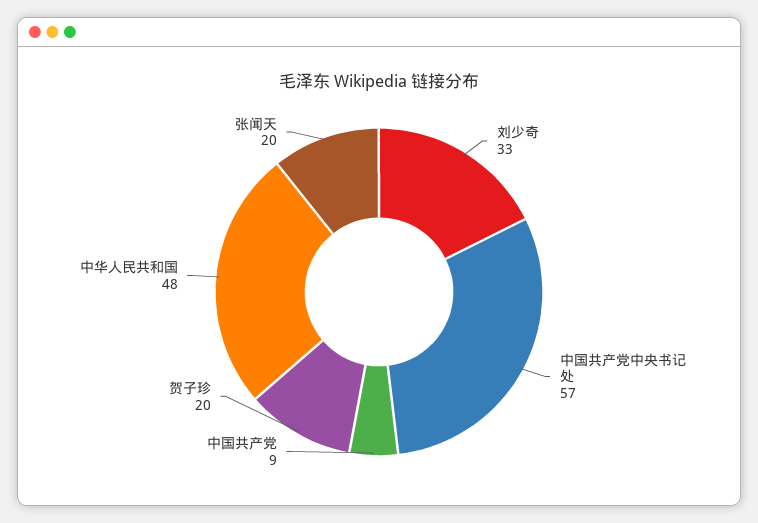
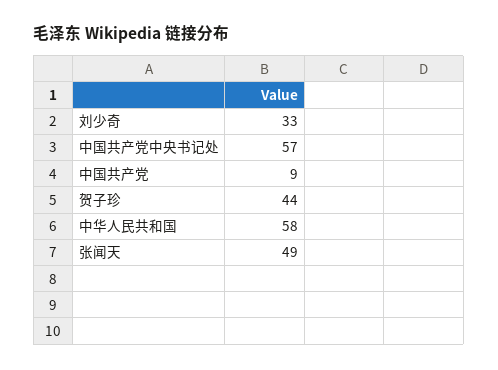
  {
    "刘少奇": 33,
    "中国共产党中央书记处": 57,
    "中国共产党": 9,
-   "贺子珍": 20,
+   "贺子珍": 44,
-   "中华人民共和国": 48,
+   "中华人民共和国": 58,
-   "张闻天": 20
+   "张闻天": 49
  }

